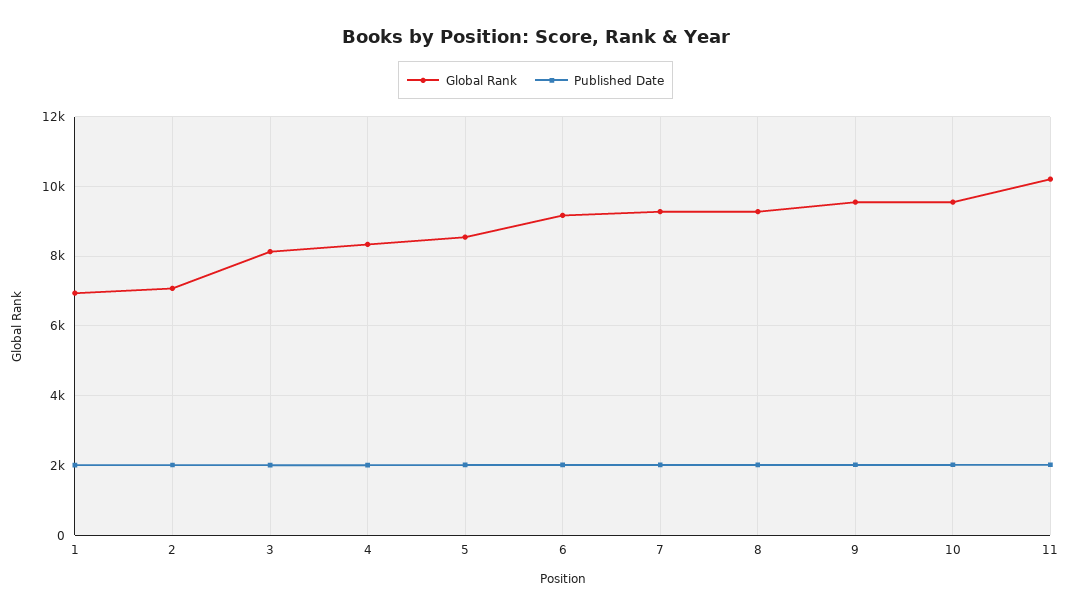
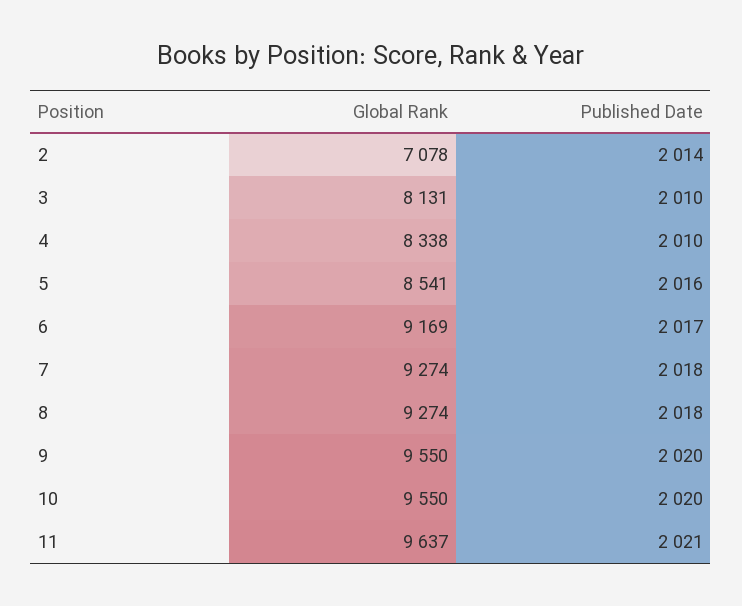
  {
    "Global Rank": {
-     "1": 7000,
      "2": 7078,
      "3": 8131,
      "4": 8338,
      "5": 8541,
      "6": 9169,
      "7": 9274,
      "8": 9274,
      "9": 9550,
      "10": 9550,
-     "11": 10200
+     "11": 9637
    },
    "Published Date": {
-     "1": 2000,
      "2": 2014,
      "3": 2010,
      "4": 2010,
      "5": 2016,
      "6": 2017,
      "7": 2018,
      "8": 2018,
      "9": 2020,
      "10": 2020,
      "11": 2021
    }
  }

